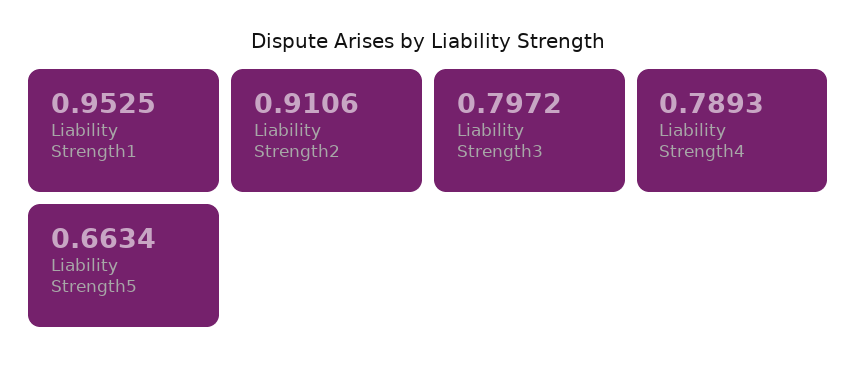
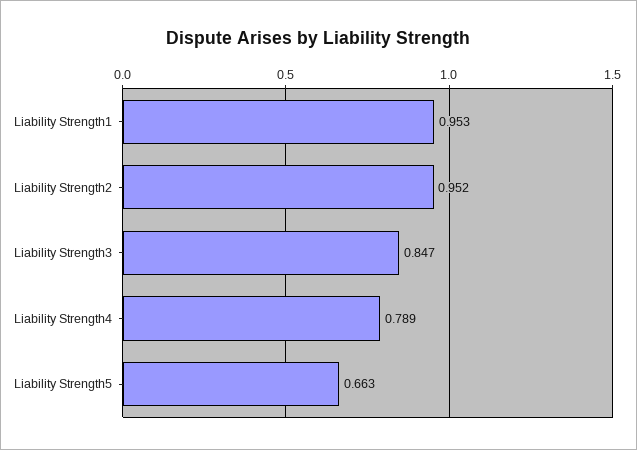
  {
    "Liability Strength1": 0.9525,
-   "Liability Strength2": 0.9106,
+   "Liability Strength2": 0.952,
-   "Liability Strength3": 0.7972,
+   "Liability Strength3": 0.847,
    "Liability Strength4": 0.7893,
    "Liability Strength5": 0.6634
  }

